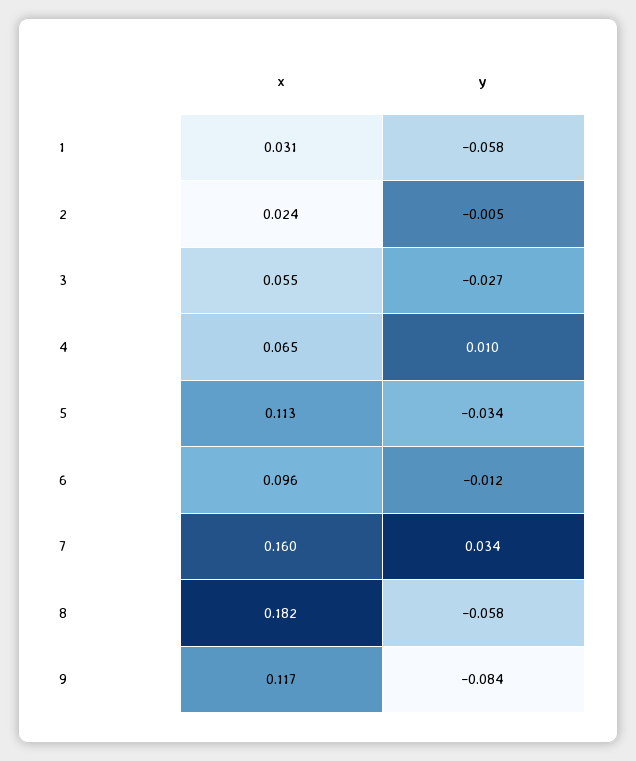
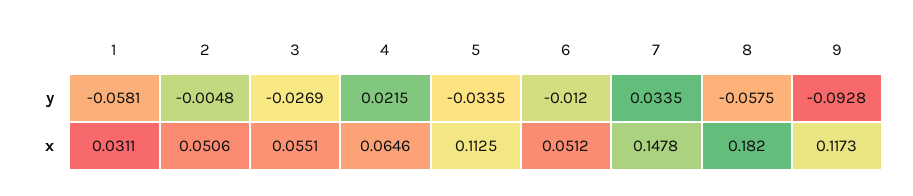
  {
    "x": {
      "1": 0.0311,
-     "2": 0.024,
+     "2": 0.0506,
      "3": 0.0551,
      "4": 0.0646,
      "5": 0.1125,
-     "6": 0.096,
+     "6": 0.0512,
-     "7": 0.16,
+     "7": 0.1478,
      "8": 0.182,
      "9": 0.1173
    },
    "y": {
      "1": -0.0581,
      "2": -0.0048,
      "3": -0.0269,
-     "4": 0.01,
+     "4": 0.0215,
      "5": -0.0335,
      "6": -0.012,
      "7": 0.0335,
      "8": -0.0575,
-     "9": -0.084
+     "9": -0.0928
    }
  }

